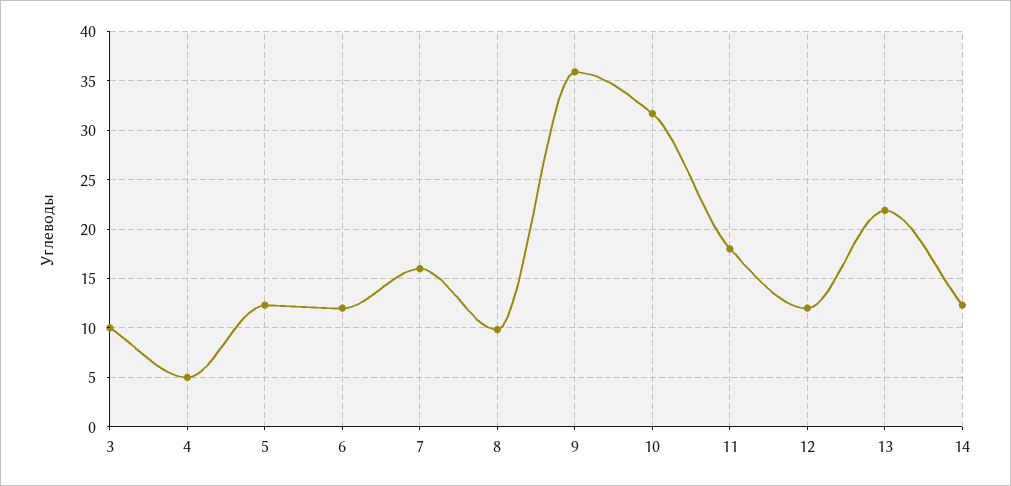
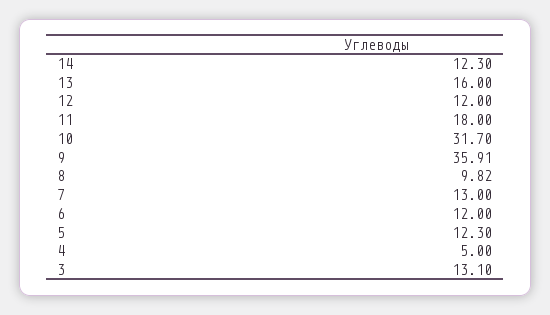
  {
-   "3": 10,
+   "3": 13.1,
    "4": 5,
    "5": 12.3,
    "6": 12,
-   "7": 16,
+   "7": 13,
    "8": 9.82,
    "9": 35.91,
    "10": 31.7,
    "11": 18,
    "12": 12,
-   "13": 22,
+   "13": 16,
    "14": 12.3
  }

